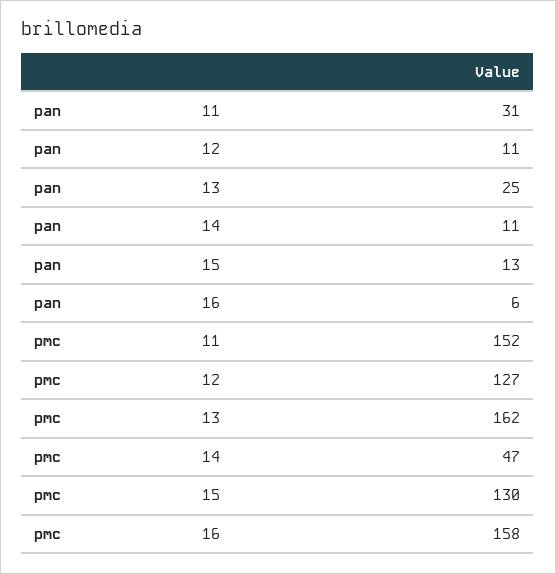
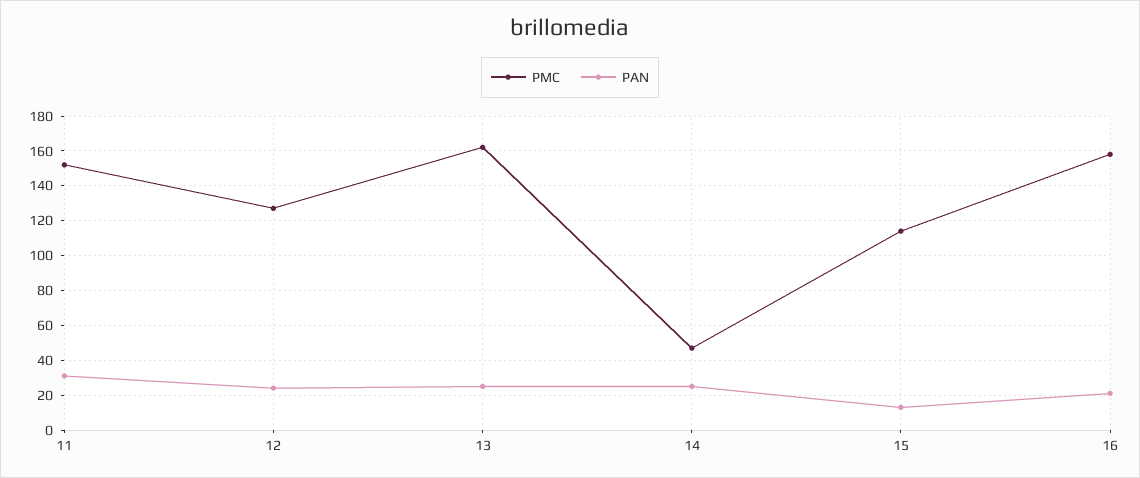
  {
    "pan": {
      "11": 31,
-     "12": 11,
+     "12": 25,
      "13": 25,
-     "14": 11,
+     "14": 25,
      "15": 13,
-     "16": 6
+     "16": 20
    },
    "pmc": {
      "11": 152,
      "12": 127,
      "13": 162,
      "14": 47,
-     "15": 130,
+     "15": 115,
      "16": 158
    }
  }

